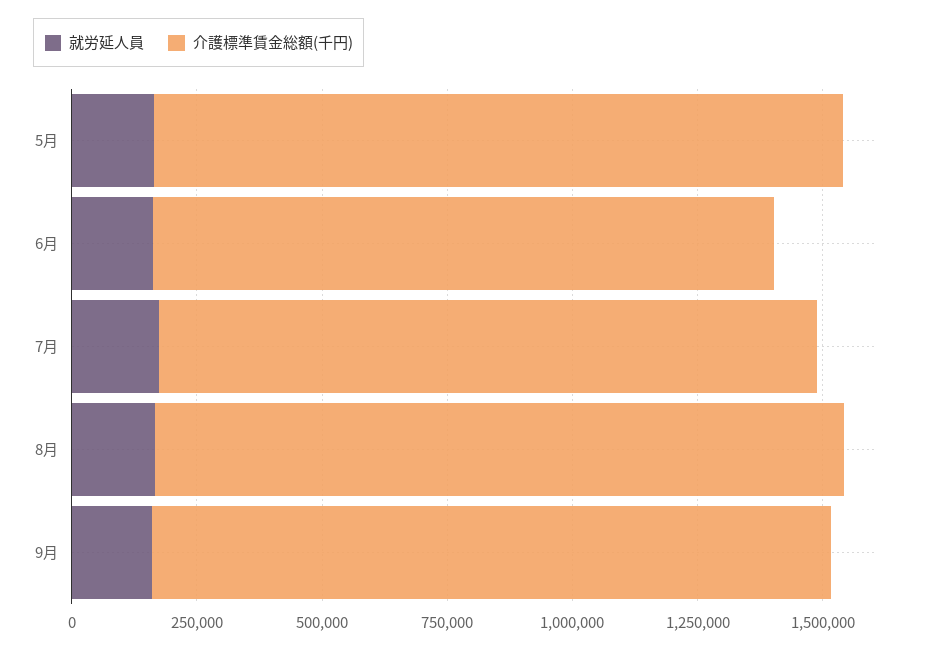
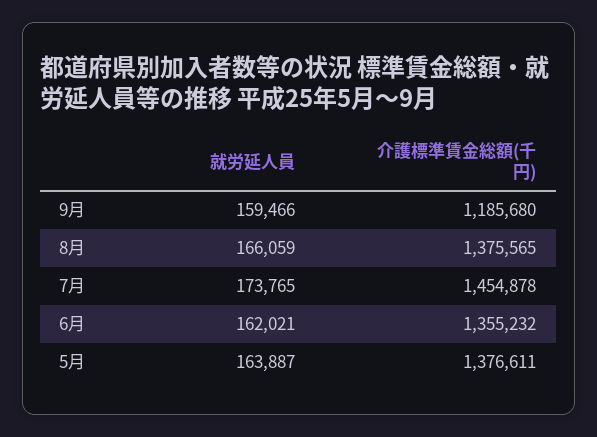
  {
    "就労延人員": {
      "5月": 163887,
      "6月": 162021,
      "7月": 173765,
      "8月": 166059,
      "9月": 159466
    },
    "介護標準賃金総額(千円)": {
      "5月": 1376611,
-     "6月": 1250000,
+     "6月": 1355232,
-     "7月": 1300000,
+     "7月": 1454878,
      "8月": 1375565,
-     "9月": 1350000
+     "9月": 1185680
    }
  }

